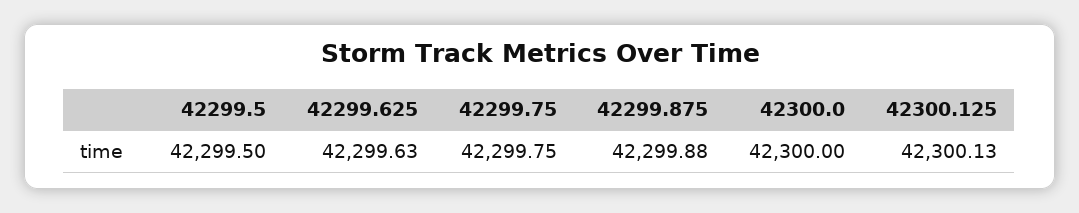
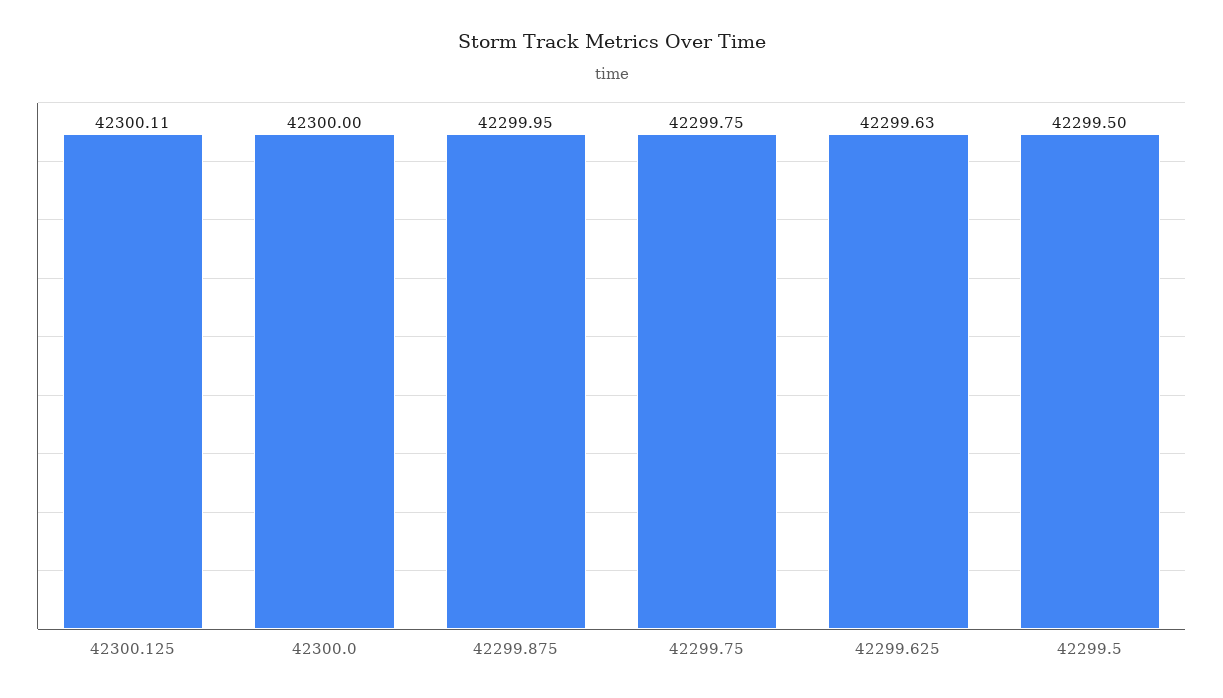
  {
    "42299.5": 42299.5,
    "42299.625": 42299.63,
    "42299.75": 42299.75,
-   "42299.875": 42299.88,
+   "42299.875": 42299.95,
    "42300.0": 42300,
-   "42300.125": 42300.13
+   "42300.125": 42300.11
  }

